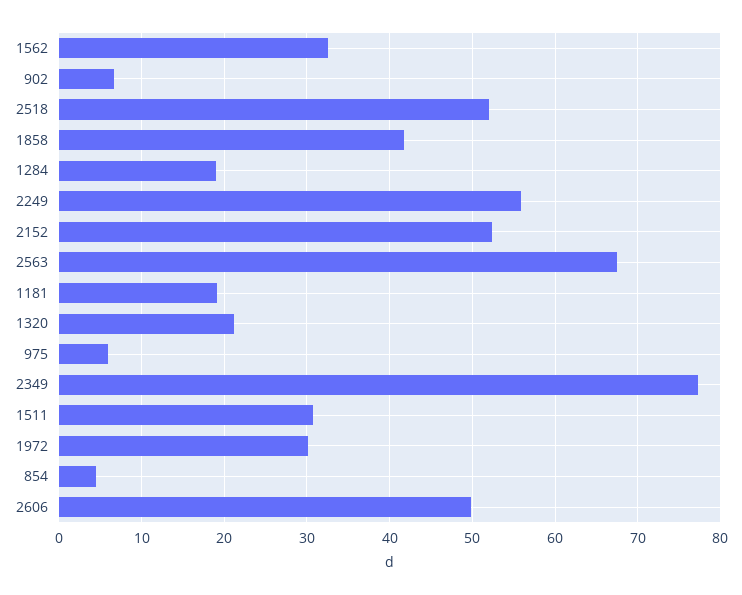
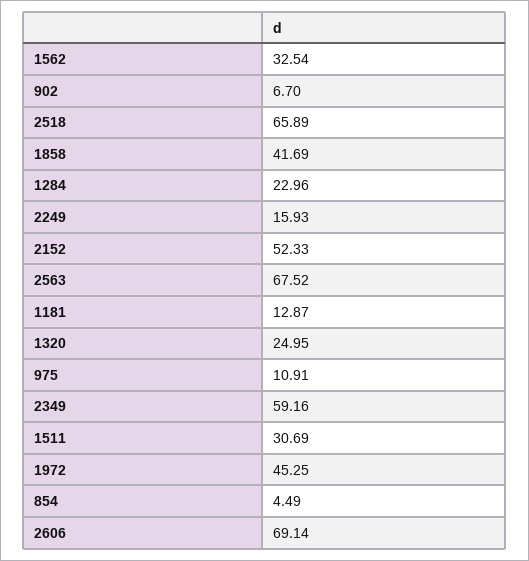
  {
    "1562": 32.54,
    "902": 6.7,
-   "2518": 52,
+   "2518": 65.89,
    "1858": 41.69,
-   "1284": 19,
+   "1284": 22.96,
-   "2249": 56,
+   "2249": 15.93,
    "2152": 52.33,
    "2563": 67.52,
-   "1181": 19,
+   "1181": 12.87,
-   "1320": 21,
+   "1320": 24.95,
-   "975": 6,
+   "975": 10.91,
-   "2349": 77,
+   "2349": 59.16,
    "1511": 30.69,
-   "1972": 30,
+   "1972": 45.25,
    "854": 4.49,
-   "2606": 50
+   "2606": 69.14
  }

